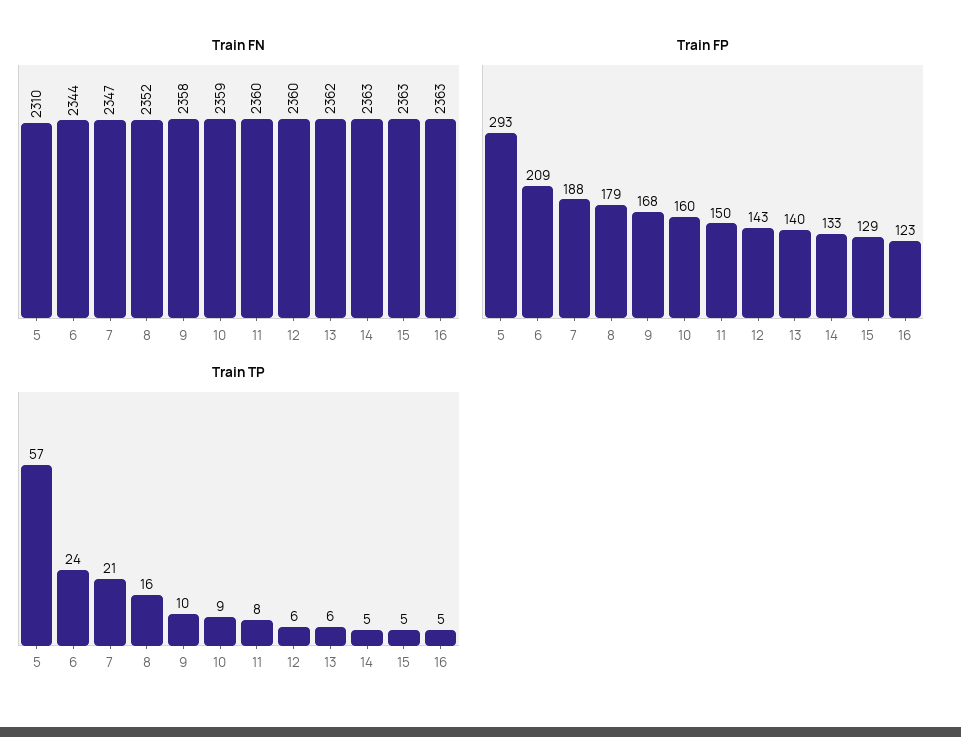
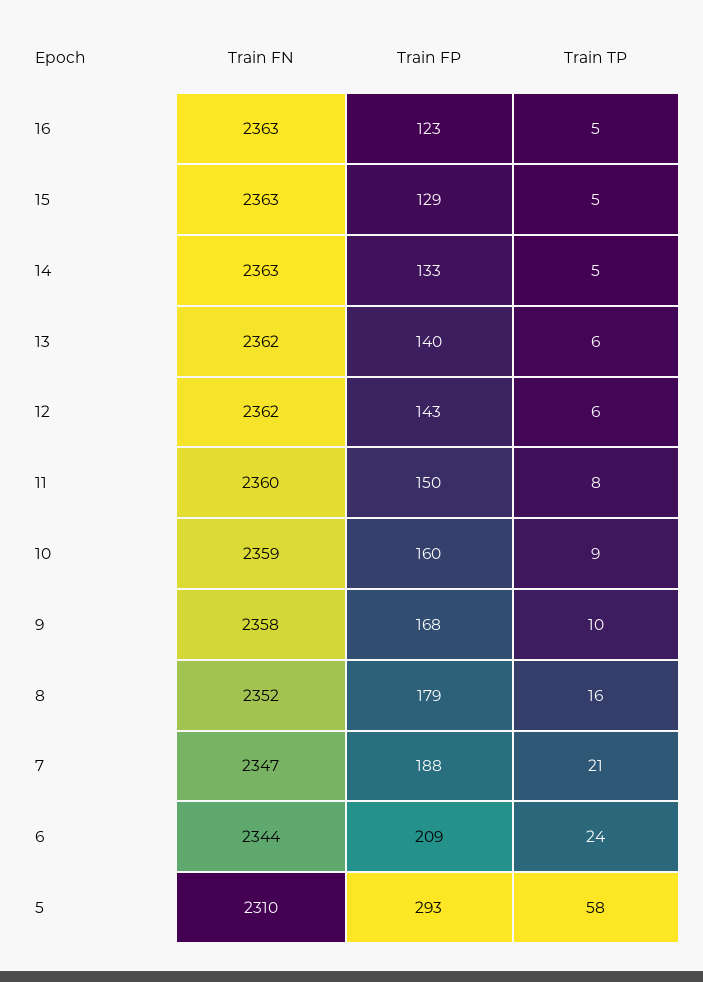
  {
    "Train FN": {
      "5": 2310,
      "6": 2344,
      "7": 2347,
      "8": 2352,
      "9": 2358,
      "10": 2359,
      "11": 2360,
-     "12": 2360,
+     "12": 2362,
      "13": 2362,
      "14": 2363,
      "15": 2363,
      "16": 2363
    },
    "Train FP": {
      "5": 293,
      "6": 209,
      "7": 188,
      "8": 179,
      "9": 168,
      "10": 160,
      "11": 150,
      "12": 143,
      "13": 140,
      "14": 133,
      "15": 129,
      "16": 123
    },
    "Train TP": {
-     "5": 57,
+     "5": 58,
      "6": 24,
      "7": 21,
      "8": 16,
      "9": 10,
      "10": 9,
      "11": 8,
      "12": 6,
      "13": 6,
      "14": 5,
      "15": 5,
      "16": 5
    }
  }

